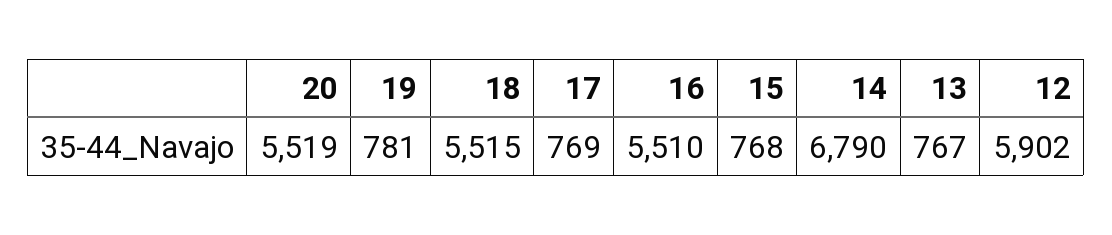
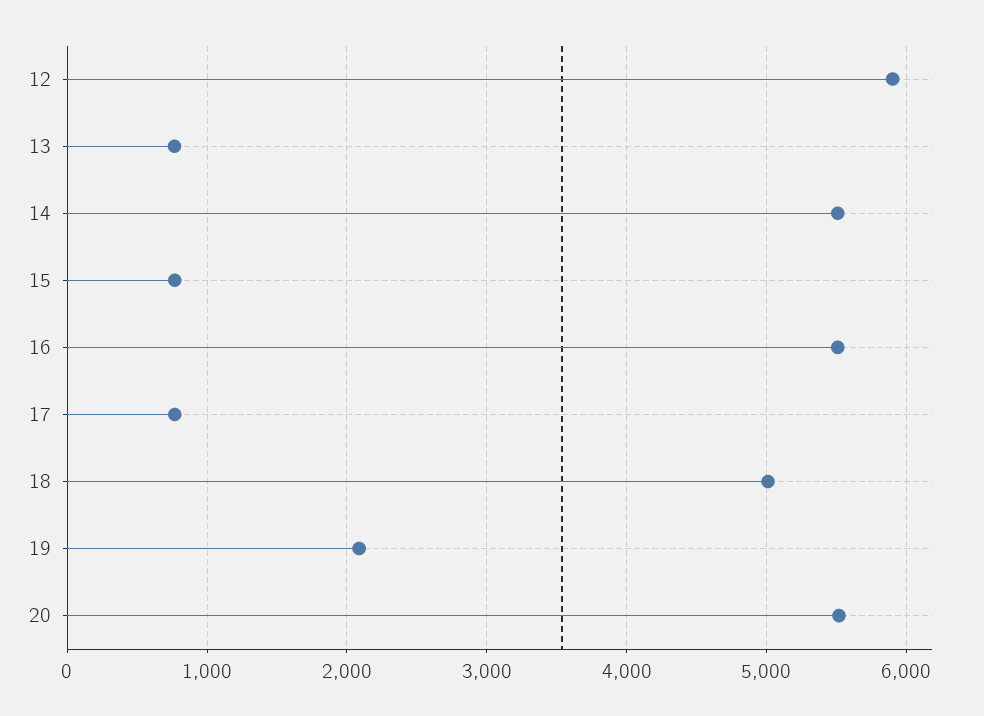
  {
    "20": 5519,
-   "19": 781,
+   "19": 2100,
-   "18": 5515,
+   "18": 5000,
    "17": 769,
    "16": 5510,
    "15": 768,
-   "14": 6790,
+   "14": 5500,
    "13": 767,
    "12": 5902
  }

